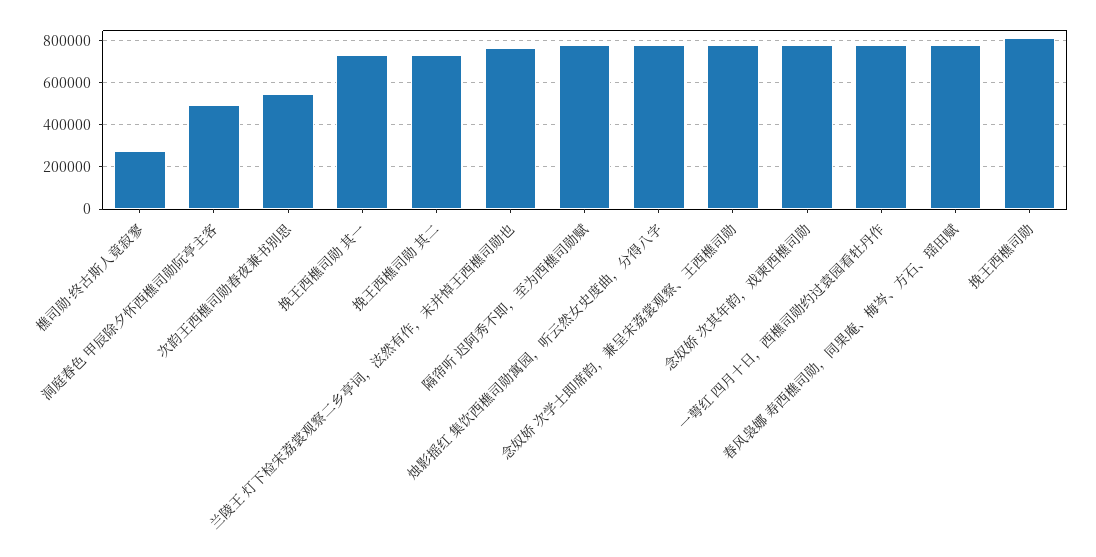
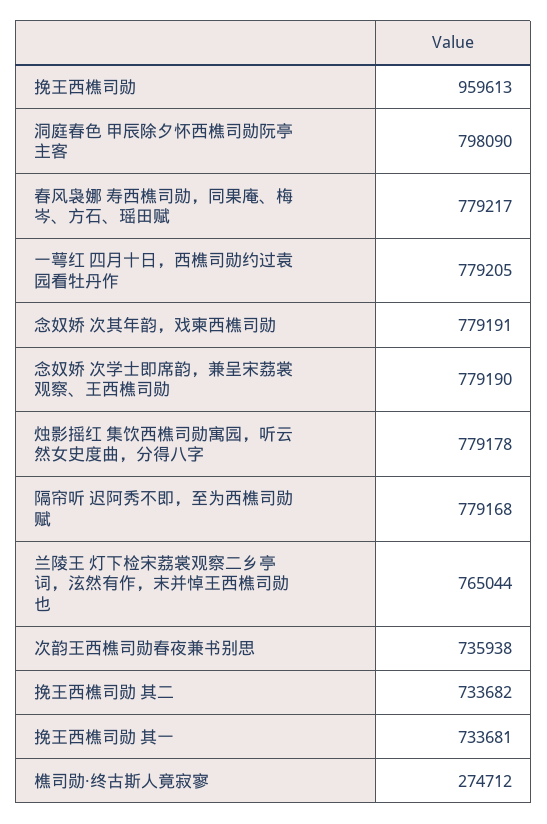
  {
    "樵司勋·终古斯人竟寂寥": 274712,
-   "洞庭春色 甲辰除夕怀西樵司勋阮亭主客": 500000,
+   "洞庭春色 甲辰除夕怀西樵司勋阮亭主客": 798090,
-   "次韵王西樵司勋春夜兼书别思": 550000,
+   "次韵王西樵司勋春夜兼书别思": 735938,
    "挽王西樵司勋 其一": 733681,
    "挽王西樵司勋 其二": 733682,
    "兰陵王 灯下检宋荔裳观察二乡亭词，泫然有作，末并悼王西樵司勋也": 765044,
    "隔帘听 迟阿秀不即，至为西樵司勋赋": 779168,
    "烛影摇红 集饮西樵司勋寓园，听云然女史度曲，分得八字": 779178,
    "念奴娇 次学士即席韵，兼呈宋荔裳观察、王西樵司勋": 779190,
    "念奴娇 次其年韵，戏柬西樵司勋": 779191,
    "一萼红 四月十日，西樵司勋约过袁园看牡丹作": 779205,
    "春风袅娜 寿西樵司勋，同果庵、梅岑、方石、瑶田赋": 779217,
-   "挽王西樵司勋": 800000
+   "挽王西樵司勋": 959613
  }

